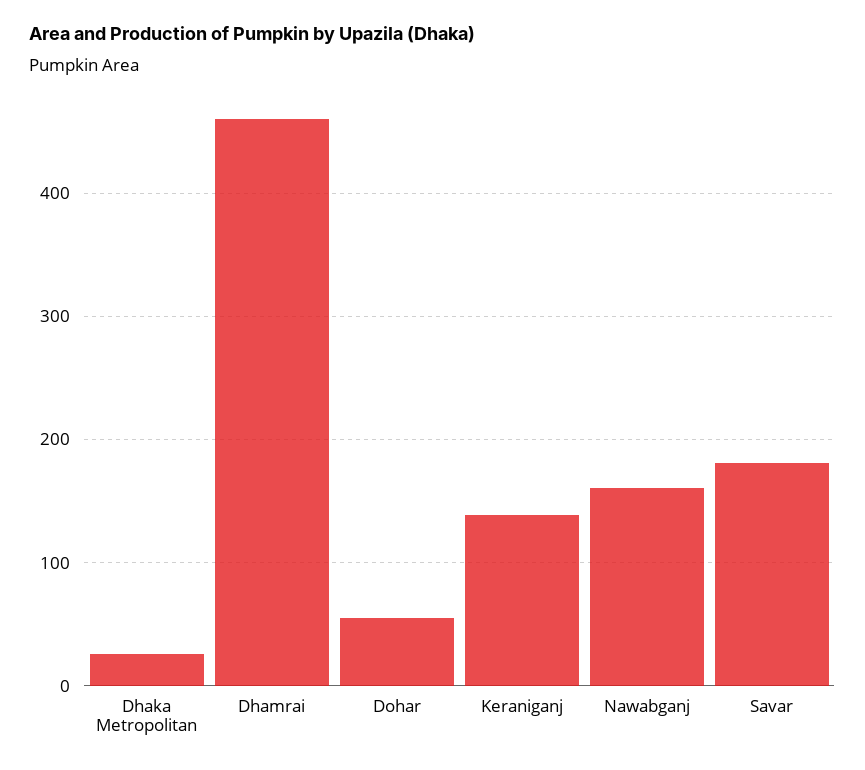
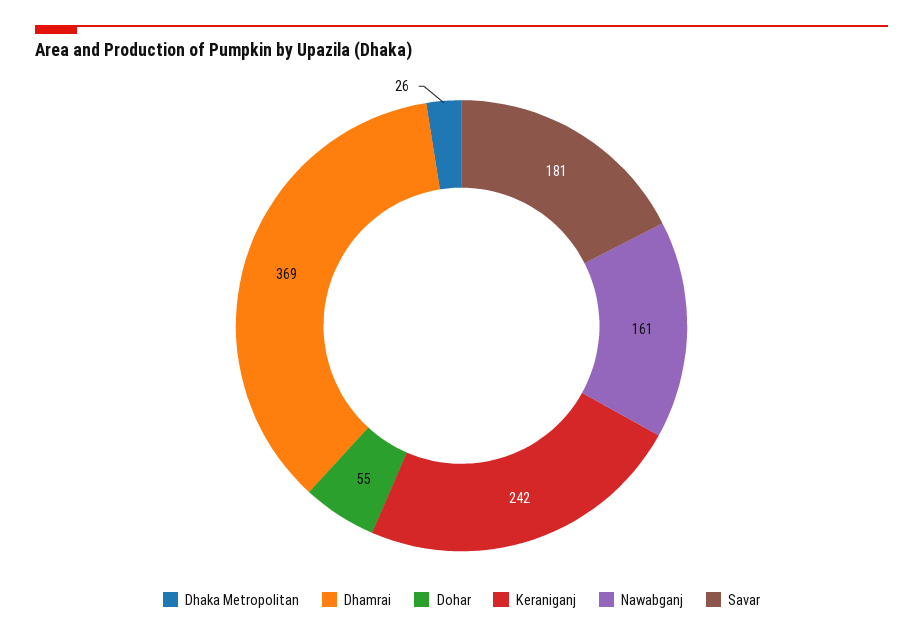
  {
    "Dhaka Metropolitan": 26,
-   "Dhamrai": 460,
+   "Dhamrai": 369,
    "Dohar": 55,
-   "Keraniganj": 140,
+   "Keraniganj": 242,
    "Nawabganj": 161,
    "Savar": 181
  }

